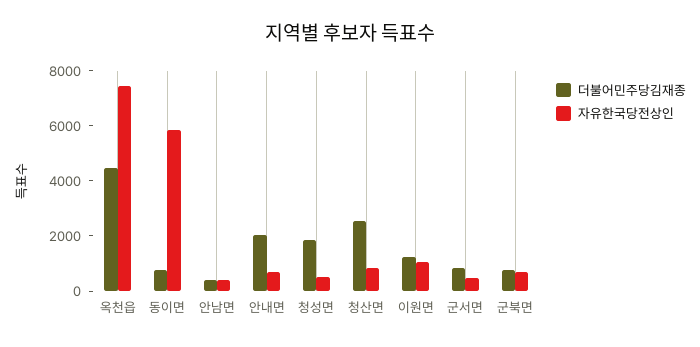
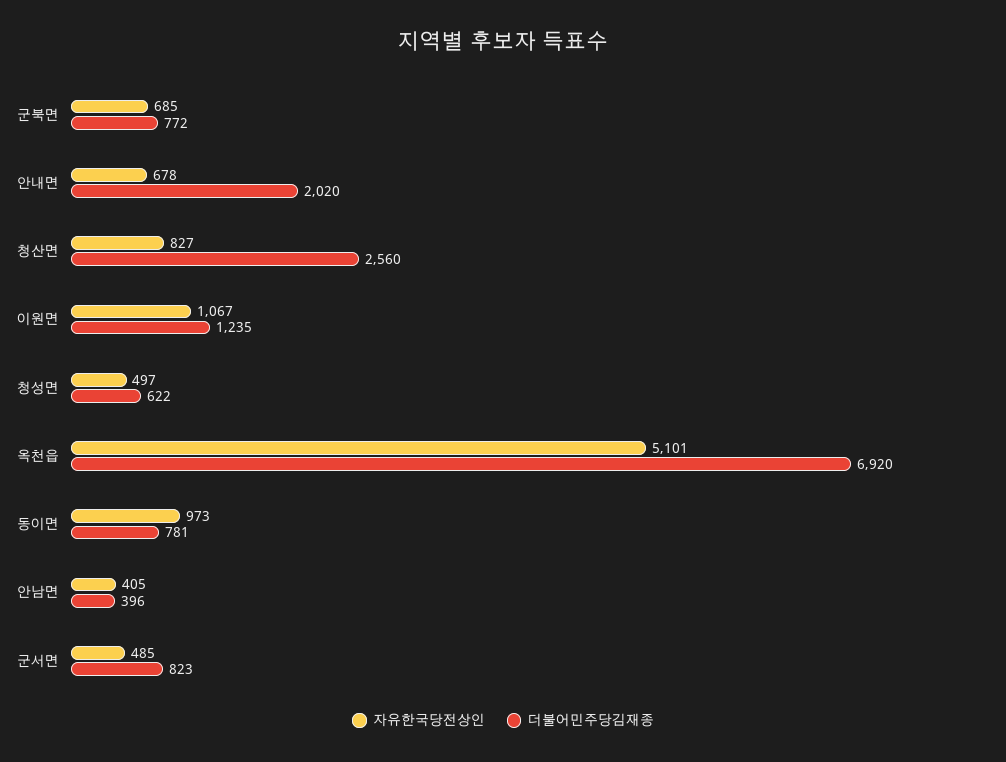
  {
    "더불어민주당김재종": {
-     "옥천읍": 4500,
+     "옥천읍": 6920,
      "동이면": 781,
      "안남면": 396,
      "안내면": 2020,
-     "청성면": 2000,
+     "청성면": 622,
      "청산면": 2560,
      "이원면": 1235,
      "군서면": 823,
      "군북면": 772
    },
    "자유한국당전상인": {
-     "옥천읍": 7500,
+     "옥천읍": 5101,
-     "동이면": 6000,
+     "동이면": 973,
      "안남면": 405,
      "안내면": 678,
      "청성면": 497,
      "청산면": 827,
      "이원면": 1067,
      "군서면": 485,
      "군북면": 685
    }
  }

